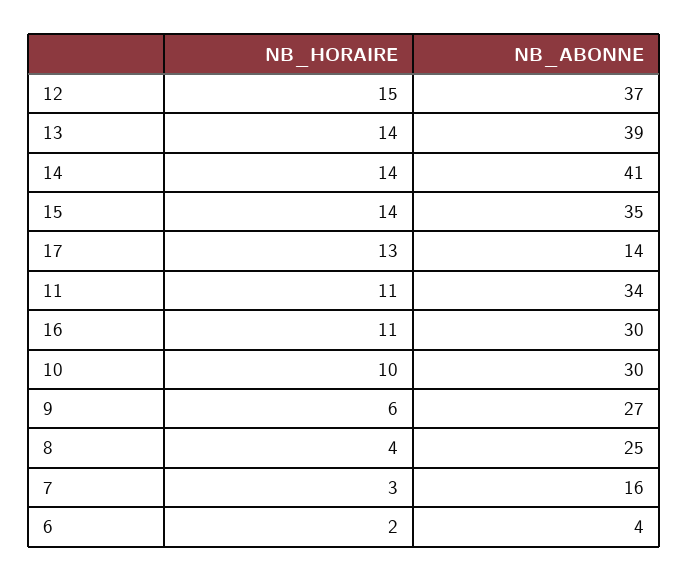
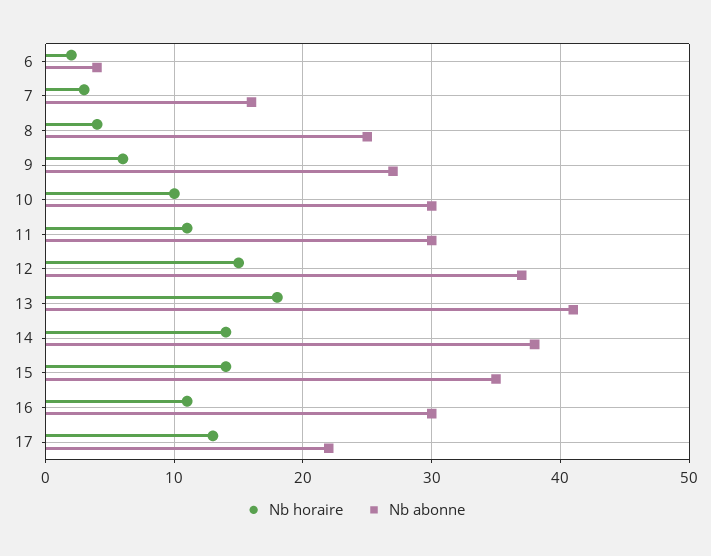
  {
    "NB_HORAIRE": {
      "12": 15,
-     "13": 14,
+     "13": 18,
      "14": 14,
      "15": 14,
      "17": 13,
      "11": 11,
      "16": 11,
      "10": 10,
      "9": 6,
      "8": 4,
      "7": 3,
      "6": 2
    },
    "NB_ABONNE": {
      "12": 37,
-     "13": 39,
+     "13": 41,
-     "14": 41,
+     "14": 38,
      "15": 35,
-     "17": 14,
+     "17": 22,
-     "11": 34,
+     "11": 30,
      "16": 30,
      "10": 30,
      "9": 27,
      "8": 25,
      "7": 16,
      "6": 4
    }
  }

